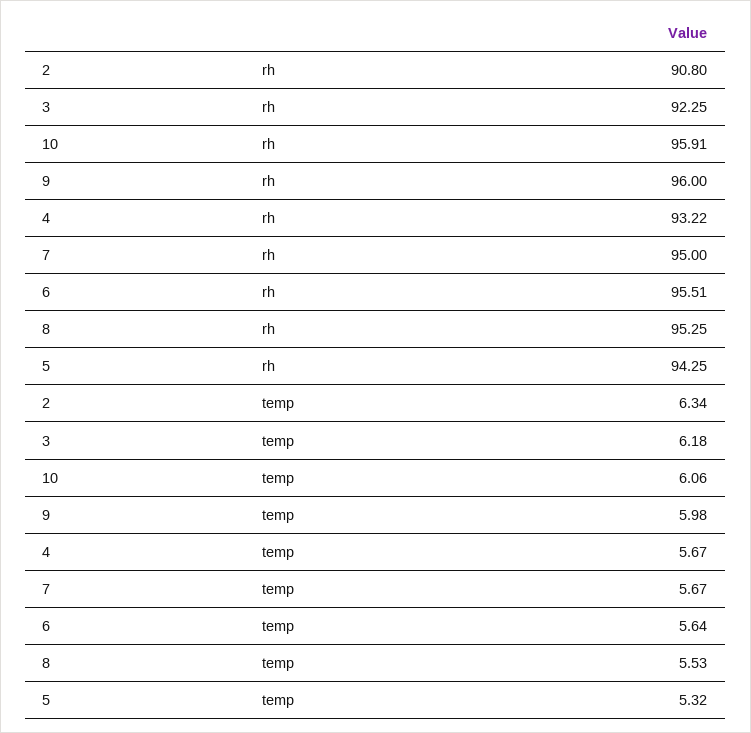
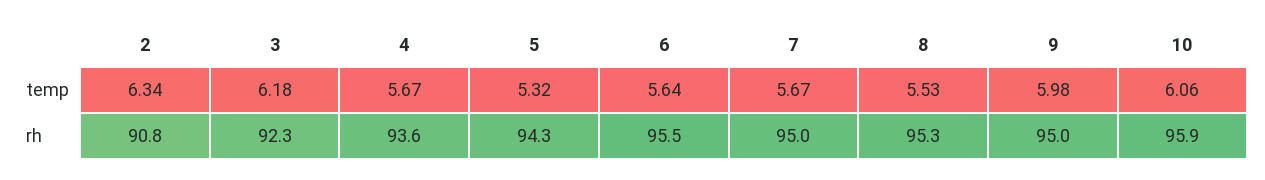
  {
    "2": {
      "rh": 90.8,
      "temp": 6.34
    },
    "3": {
      "rh": 92.25,
      "temp": 6.18
    },
    "10": {
      "rh": 95.91,
      "temp": 6.06
    },
    "9": {
-     "rh": 96,
+     "rh": 95,
      "temp": 5.98
    },
    "4": {
-     "rh": 93.22,
+     "rh": 93.6,
      "temp": 5.67
    },
    "7": {
      "rh": 95,
      "temp": 5.67
    },
    "6": {
      "rh": 95.51,
      "temp": 5.64
    },
    "8": {
      "rh": 95.25,
      "temp": 5.53
    },
    "5": {
      "rh": 94.25,
      "temp": 5.32
    }
  }

